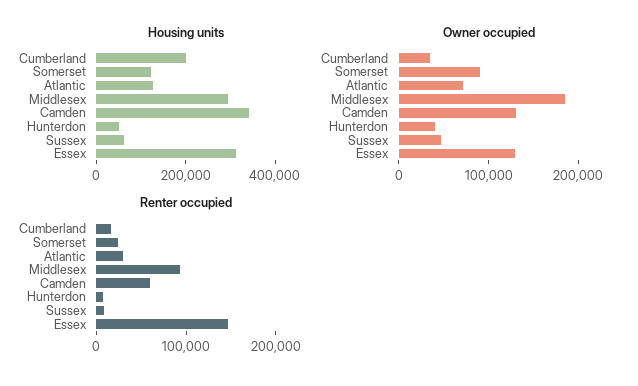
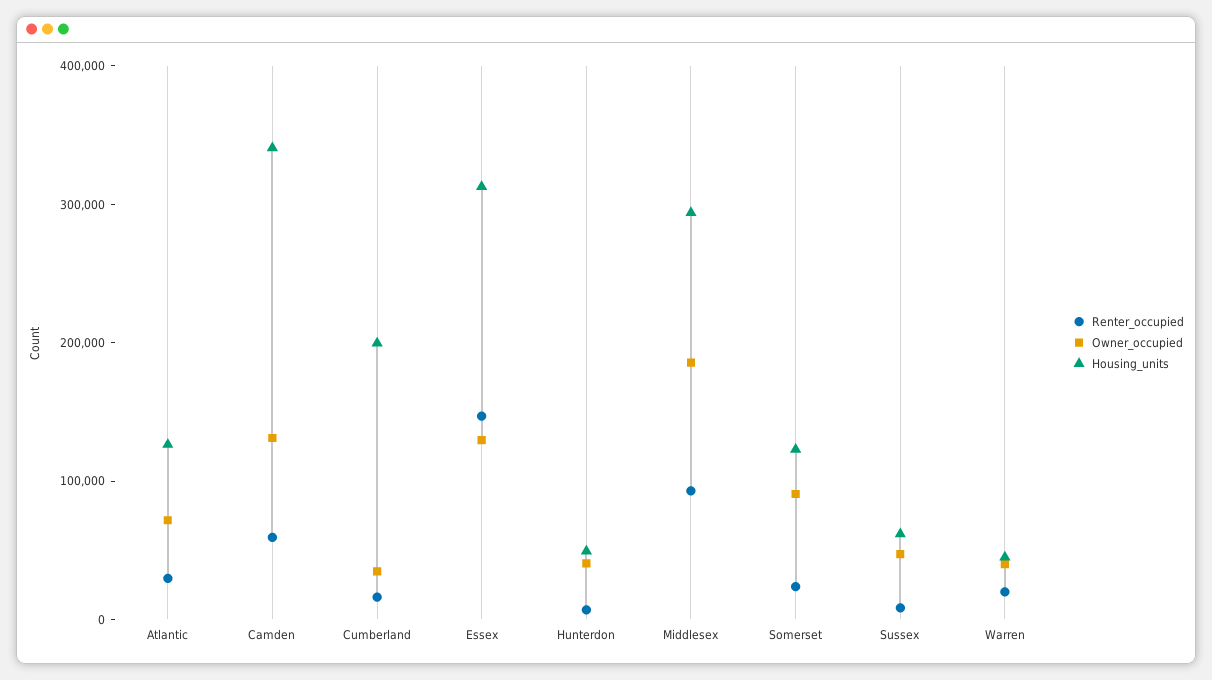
  {
    "Housing units": {
      "Cumberland": 200000,
      "Somerset": 120000,
      "Atlantic": 120000,
      "Middlesex": 300000,
      "Camden": 340000,
      "Hunterdon": 40000,
      "Sussex": 60000,
-     "Essex": 320000
+     "Essex": 320000,
+     "Warren": 40000
    },
    "Owner occupied": {
      "Cumberland": 40000,
      "Somerset": 100000,
      "Atlantic": 80000,
      "Middlesex": 180000,
      "Camden": 140000,
      "Hunterdon": 40000,
      "Sussex": 40000,
-     "Essex": 120000
+     "Essex": 120000,
+     "Warren": 40000
    },
    "Renter occupied": {
      "Cumberland": 20000,
      "Somerset": 20000,
      "Atlantic": 20000,
      "Middlesex": 100000,
      "Camden": 60000,
      "Hunterdon": 0,
      "Sussex": 0,
-     "Essex": 140000
+     "Essex": 140000,
+     "Warren": 20000
    }
  }

